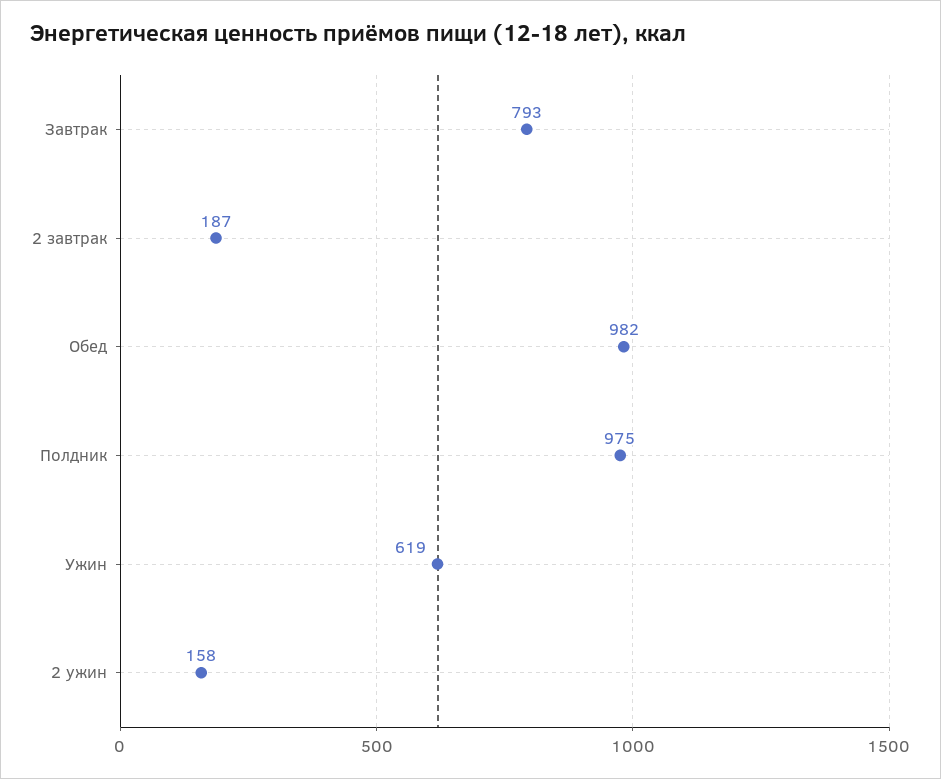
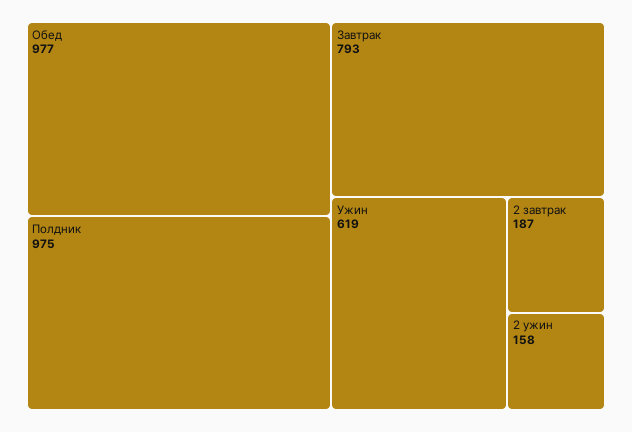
  {
    "Завтрак": 793,
    "2 завтрак": 187,
-   "Обед": 982,
+   "Обед": 977,
    "Полдник": 975,
    "Ужин": 619,
    "2 ужин": 158
  }

